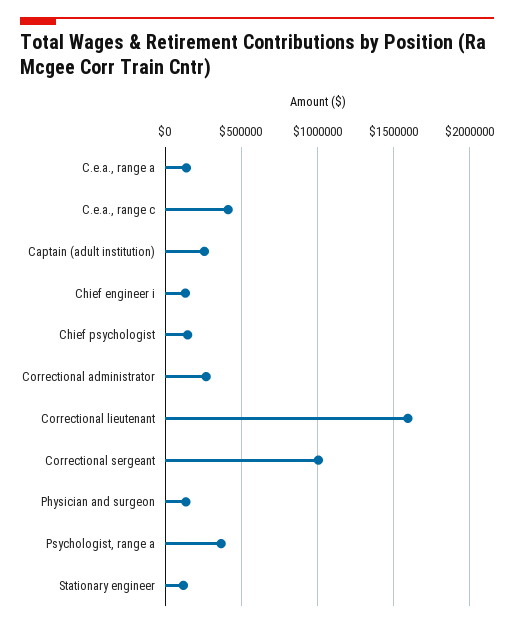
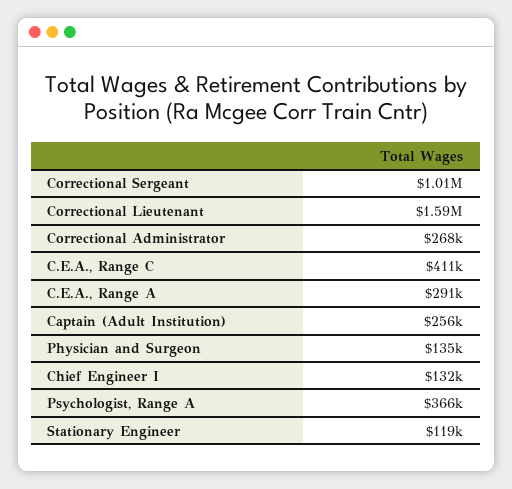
  {
-   "C.e.a., range a": 150000,
+   "C.e.a., range a": 291000,
    "C.e.a., range c": 411000,
    "Captain (adult institution)": 256000,
    "Chief engineer i": 132000,
-   "Chief psychologist": 150000,
    "Correctional administrator": 268000,
    "Correctional lieutenant": 1590000,
    "Correctional sergeant": 1010000,
    "Physician and surgeon": 135000,
    "Psychologist, range a": 366000,
    "Stationary engineer": 119000
  }

